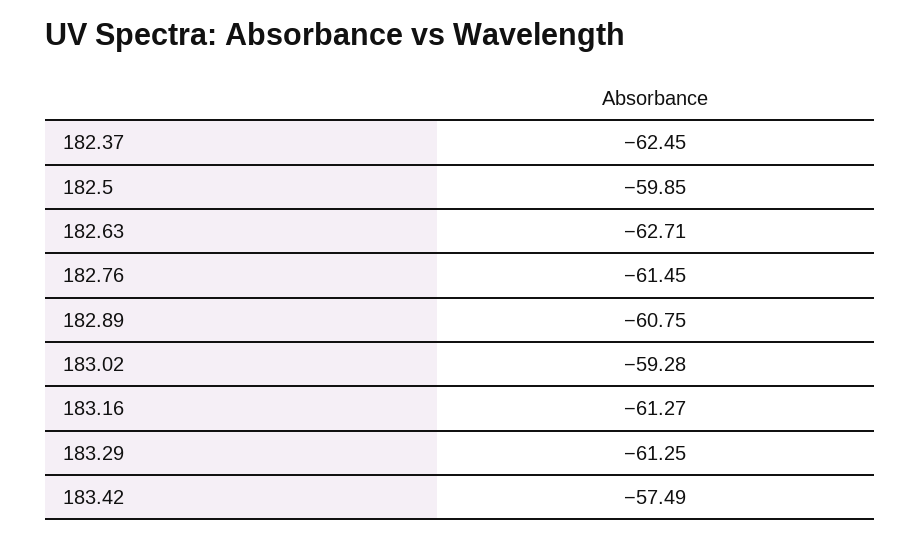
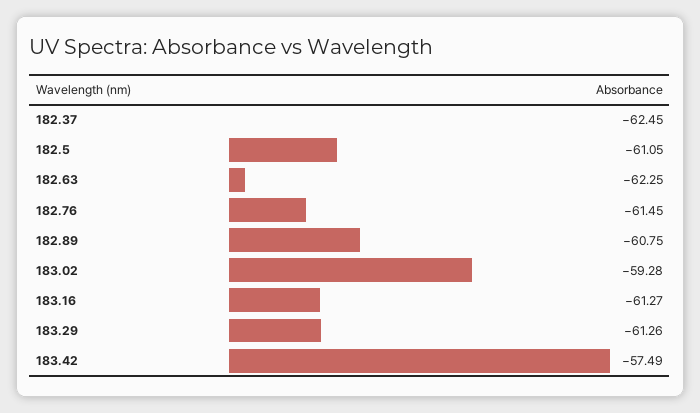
  {
    "182.37": -62.45,
-   "182.5": -59.85,
+   "182.5": -61.05,
-   "182.63": -62.71,
+   "182.63": -62.25,
    "182.76": -61.45,
    "182.89": -60.75,
    "183.02": -59.28,
    "183.16": -61.27,
-   "183.29": -61.25,
+   "183.29": -61.26,
    "183.42": -57.49
  }

